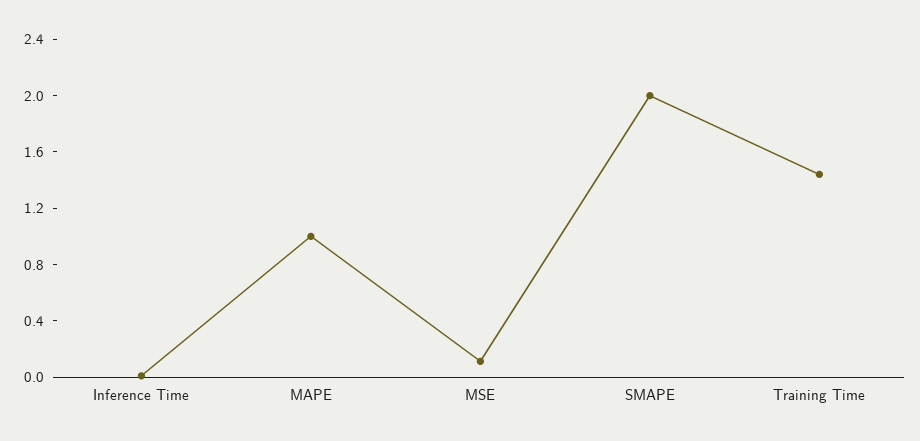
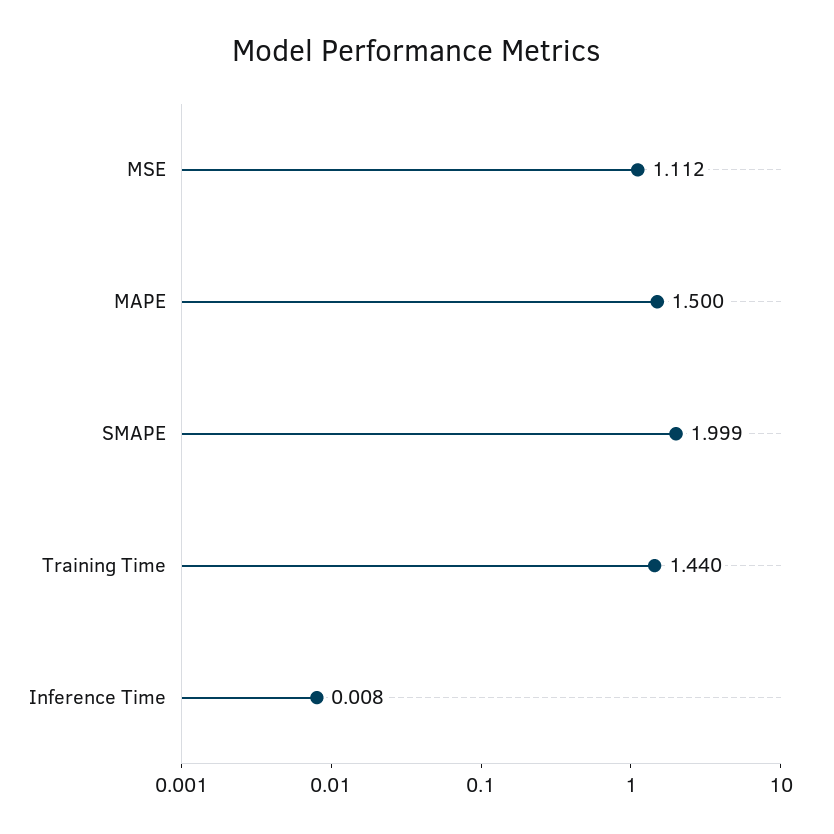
  {
    "Inference Time": 0.008,
-   "MAPE": 1,
+   "MAPE": 1.5,
-   "MSE": 0.1,
+   "MSE": 1.112,
    "SMAPE": 1.999,
    "Training Time": 1.44
  }

